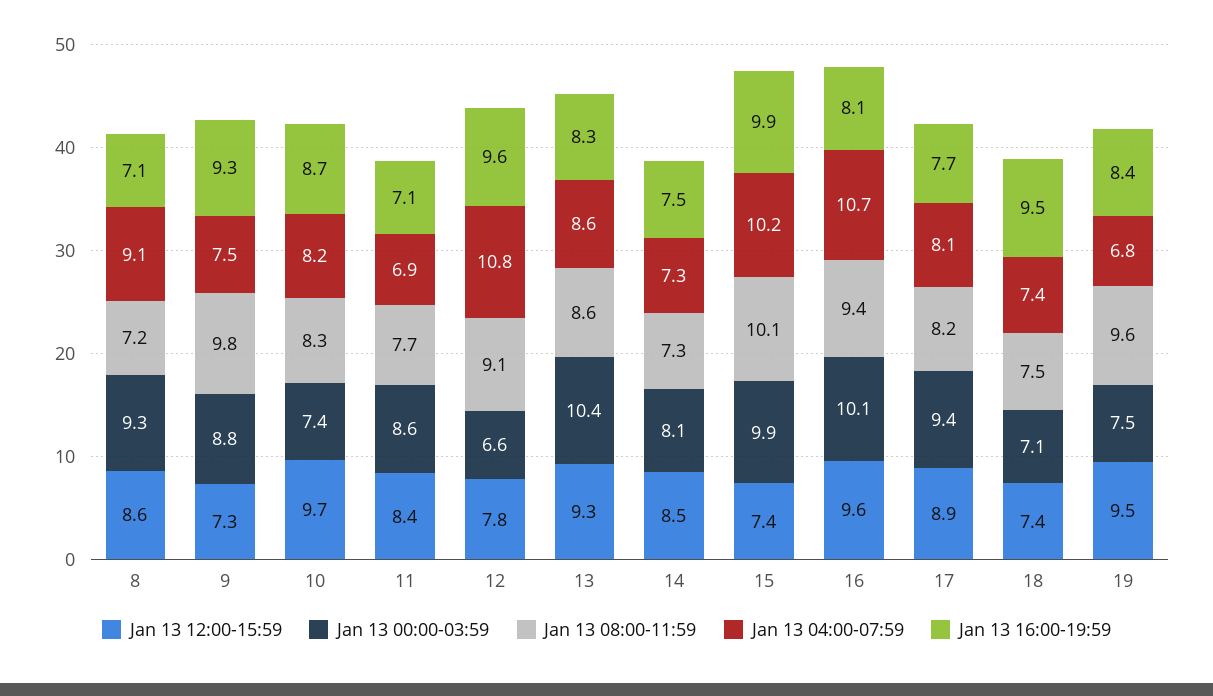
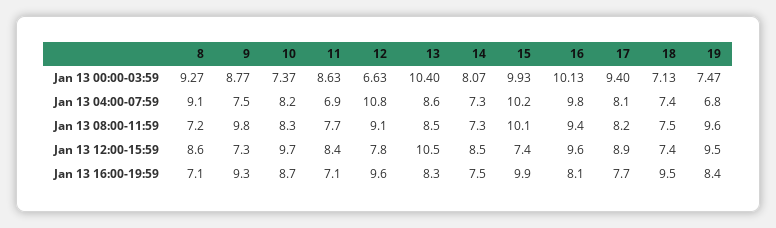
  {
    "Jan 13 12:00-15:59": {
      "8": 8.6,
      "9": 7.3,
      "10": 9.7,
      "11": 8.4,
      "12": 7.8,
-     "13": 9.3,
+     "13": 10.5,
      "14": 8.5,
      "15": 7.4,
      "16": 9.6,
      "17": 8.9,
      "18": 7.4,
      "19": 9.5
    },
    "Jan 13 00:00-03:59": {
      "8": 9.27,
      "9": 8.77,
      "10": 7.37,
      "11": 8.63,
      "12": 6.63,
      "13": 10.4,
      "14": 8.07,
      "15": 9.93,
      "16": 10.13,
      "17": 9.4,
      "18": 7.13,
      "19": 7.47
    },
    "Jan 13 08:00-11:59": {
      "8": 7.2,
      "9": 9.8,
      "10": 8.3,
      "11": 7.7,
      "12": 9.1,
-     "13": 8.6,
+     "13": 8.5,
      "14": 7.3,
      "15": 10.1,
      "16": 9.4,
      "17": 8.2,
      "18": 7.5,
      "19": 9.6
    },
    "Jan 13 04:00-07:59": {
      "8": 9.1,
      "9": 7.5,
      "10": 8.2,
      "11": 6.9,
      "12": 10.8,
      "13": 8.6,
      "14": 7.3,
      "15": 10.2,
-     "16": 10.7,
+     "16": 9.8,
      "17": 8.1,
      "18": 7.4,
      "19": 6.8
    },
    "Jan 13 16:00-19:59": {
      "8": 7.1,
      "9": 9.3,
      "10": 8.7,
      "11": 7.1,
      "12": 9.6,
      "13": 8.3,
      "14": 7.5,
      "15": 9.9,
      "16": 8.1,
      "17": 7.7,
      "18": 9.5,
      "19": 8.4
    }
  }

